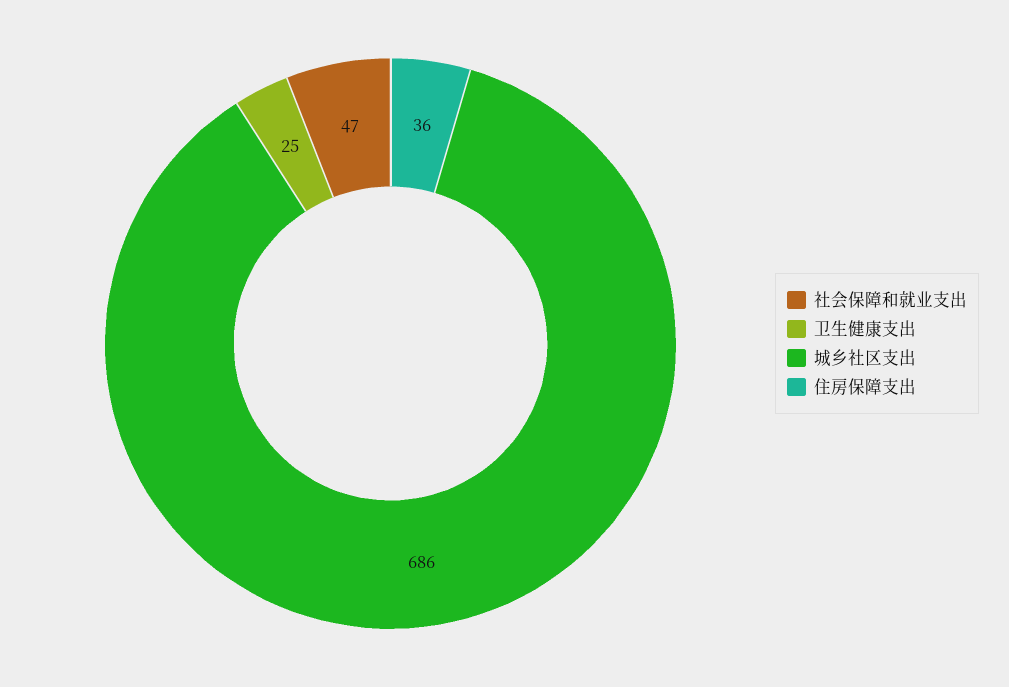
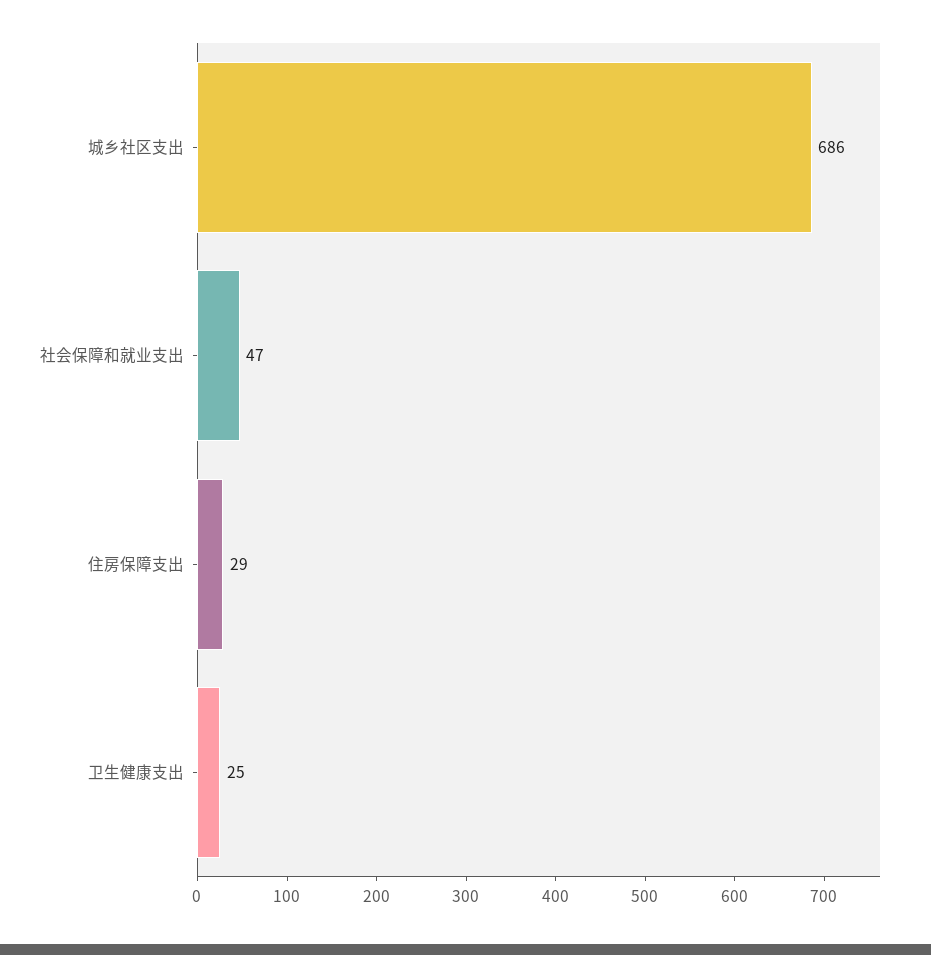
  {
    "社会保障和就业支出": 47,
    "卫生健康支出": 25,
    "城乡社区支出": 686,
-   "住房保障支出": 36
+   "住房保障支出": 29
  }

